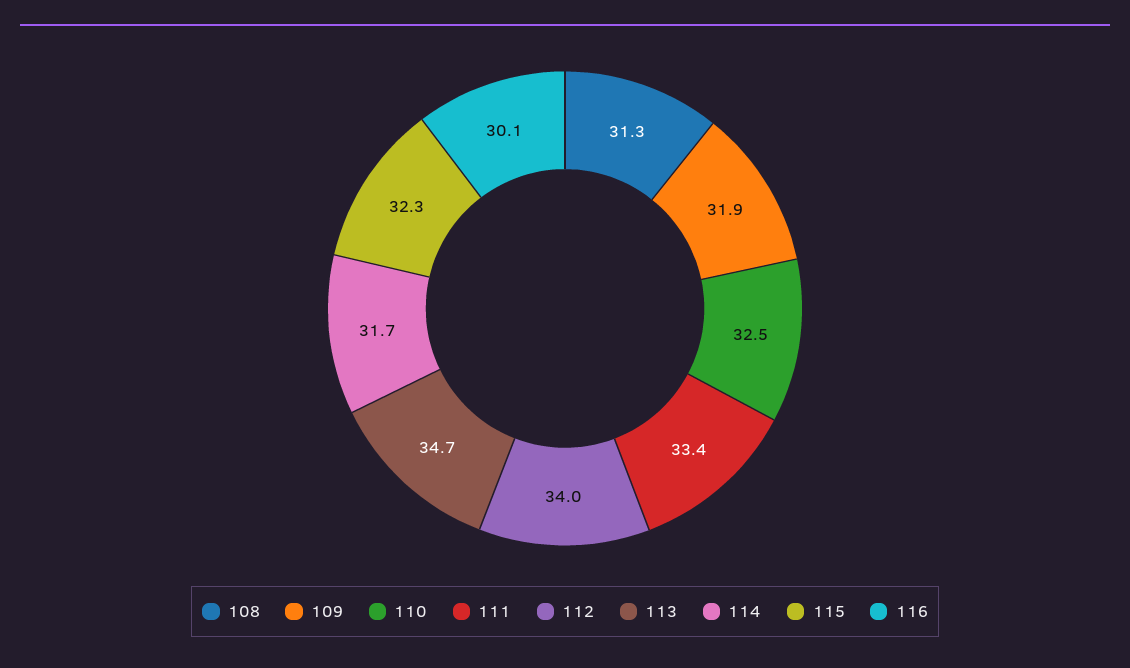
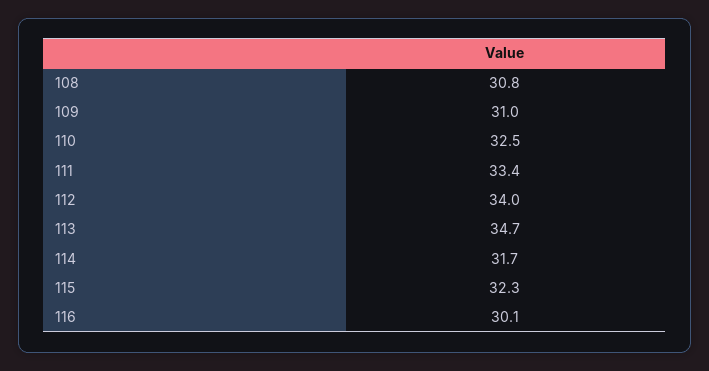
  {
-   "108": 31.3,
+   "108": 30.8,
-   "109": 31.9,
+   "109": 31,
    "110": 32.5,
    "111": 33.4,
    "112": 34,
    "113": 34.7,
    "114": 31.7,
    "115": 32.3,
    "116": 30.1
  }

